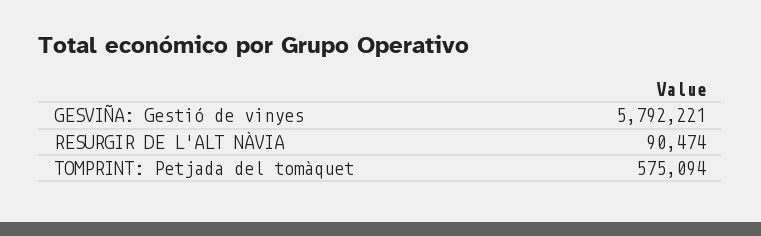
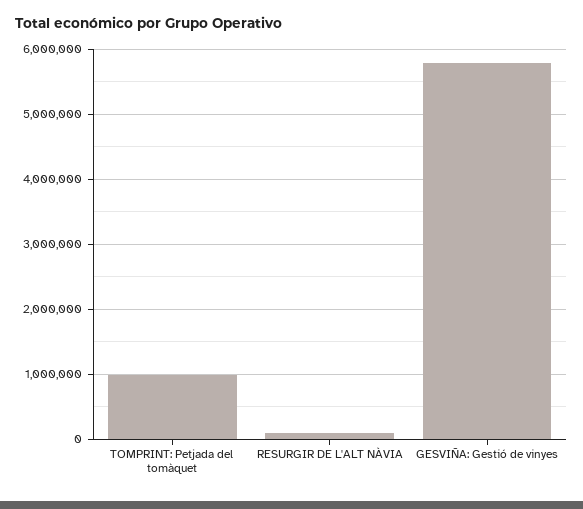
  {
    "GESVIÑA: Gestió de vinyes": 5792221,
    "RESURGIR DE L'ALT NÀVIA": 90474,
-   "TOMPRINT: Petjada del tomàquet": 575094
+   "TOMPRINT: Petjada del tomàquet": 1000000
  }

